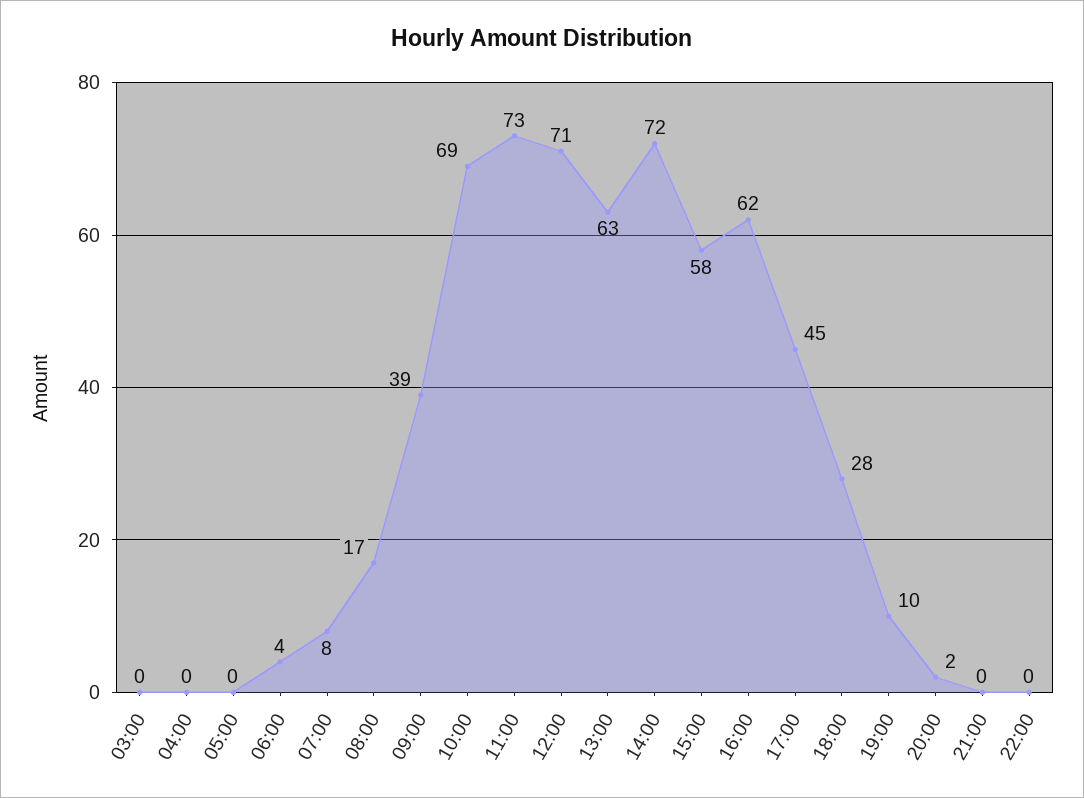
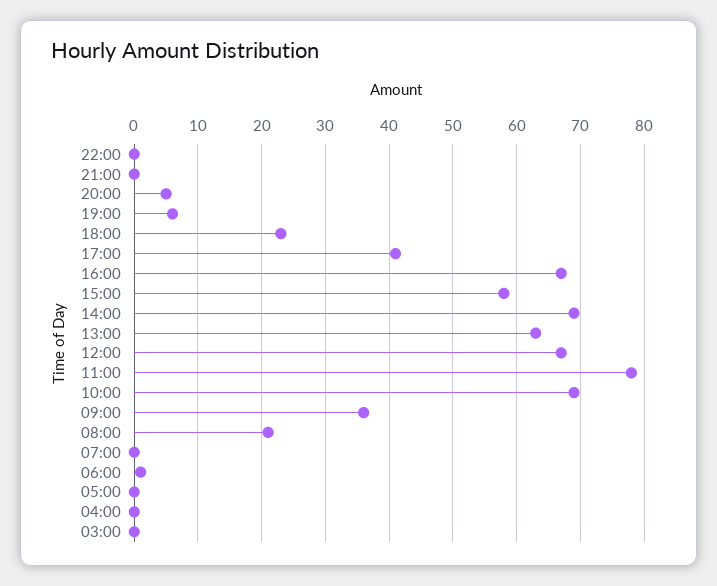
  {
    "03:00": 0,
    "04:00": 0,
    "05:00": 0,
-   "06:00": 4,
+   "06:00": 1,
-   "07:00": 8,
+   "07:00": 0,
-   "08:00": 17,
+   "08:00": 21,
-   "09:00": 39,
+   "09:00": 36,
    "10:00": 69,
-   "11:00": 73,
+   "11:00": 78,
-   "12:00": 71,
+   "12:00": 67,
    "13:00": 63,
-   "14:00": 72,
+   "14:00": 69,
    "15:00": 58,
-   "16:00": 62,
+   "16:00": 67,
-   "17:00": 45,
+   "17:00": 41,
-   "18:00": 28,
+   "18:00": 23,
-   "19:00": 10,
+   "19:00": 6,
-   "20:00": 2,
+   "20:00": 5,
    "21:00": 0,
    "22:00": 0
  }

